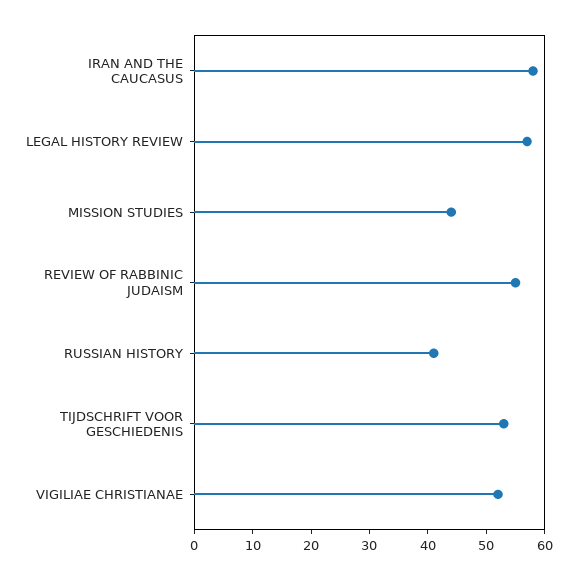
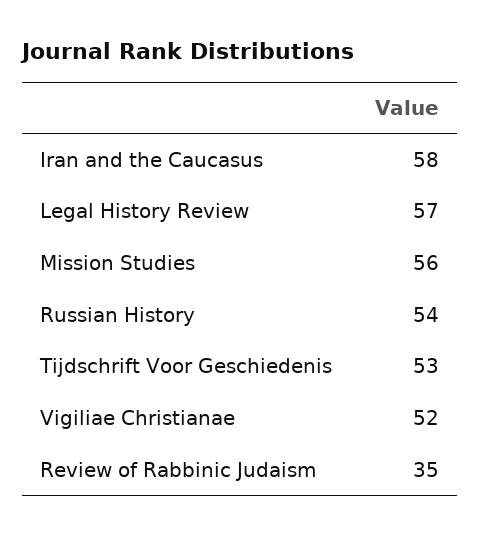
  {
    "IRAN AND THE CAUCASUS": 58,
    "LEGAL HISTORY REVIEW": 57,
-   "MISSION STUDIES": 45,
+   "MISSION STUDIES": 56,
-   "REVIEW OF RABBINIC JUDAISM": 55,
+   "REVIEW OF RABBINIC JUDAISM": 35,
-   "RUSSIAN HISTORY": 40,
+   "RUSSIAN HISTORY": 54,
    "TIJDSCHRIFT VOOR GESCHIEDENIS": 53,
    "VIGILIAE CHRISTIANAE": 52
  }

